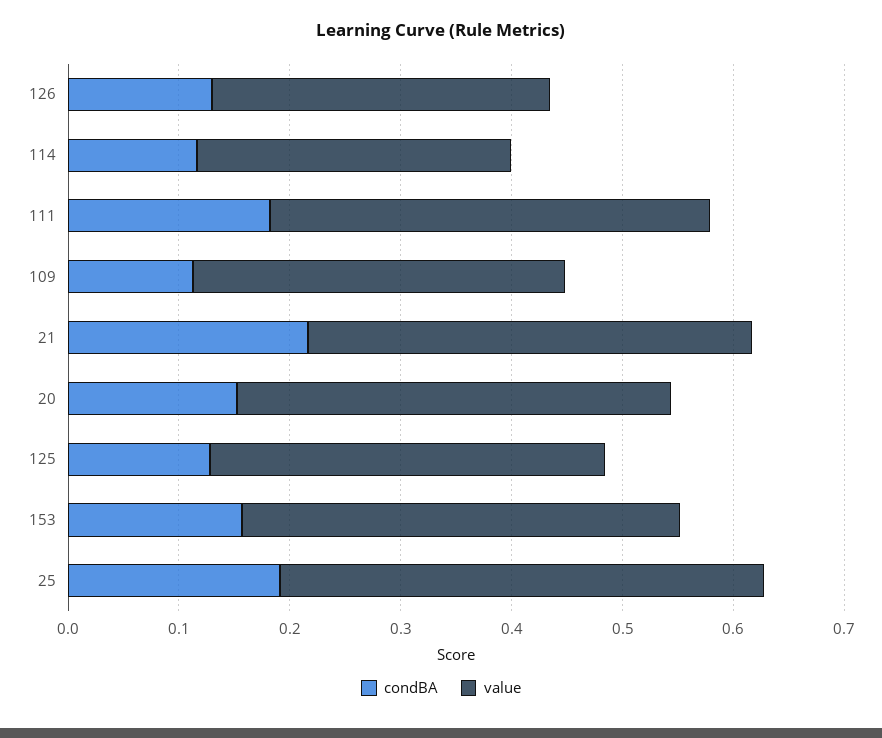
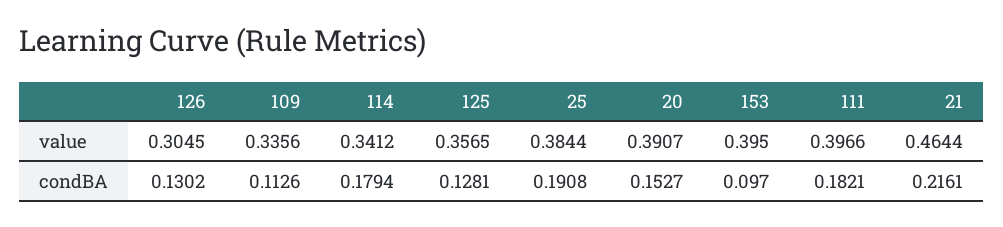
  {
    "condBA": {
      "126": 0.1302,
-     "114": 0.12,
+     "114": 0.1794,
      "111": 0.1821,
      "109": 0.1126,
      "21": 0.2161,
      "20": 0.1527,
      "125": 0.1281,
-     "153": 0.16,
+     "153": 0.097,
      "25": 0.1908
    },
    "value": {
      "126": 0.3045,
-     "114": 0.28,
+     "114": 0.3412,
      "111": 0.3966,
      "109": 0.3356,
-     "21": 0.4,
+     "21": 0.4644,
      "20": 0.3907,
      "125": 0.3565,
      "153": 0.395,
-     "25": 0.44
+     "25": 0.3844
    }
  }

